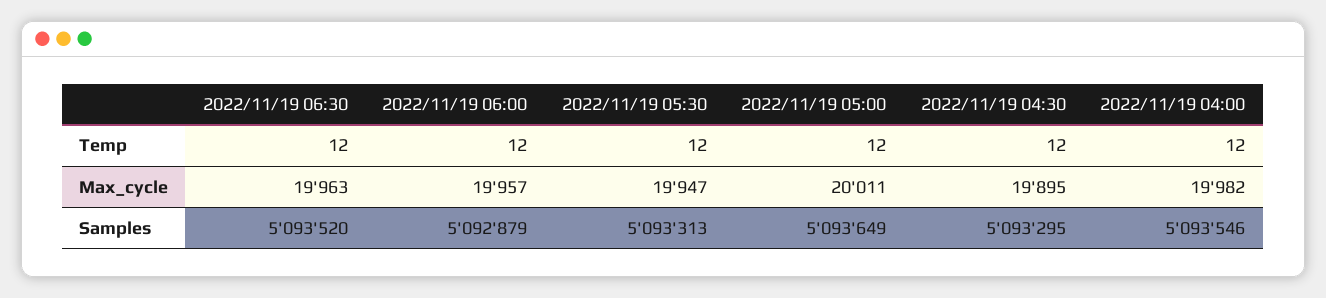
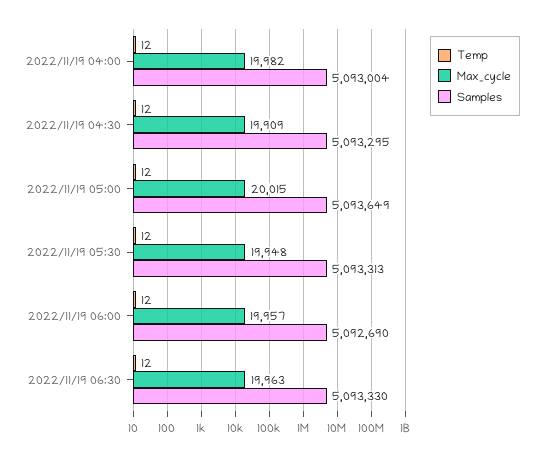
  {
    "Temp": {
      "2022/11/19 06:30": 12,
      "2022/11/19 06:00": 12,
      "2022/11/19 05:30": 12,
      "2022/11/19 05:00": 12,
      "2022/11/19 04:30": 12,
      "2022/11/19 04:00": 12
    },
    "Max_cycle": {
      "2022/11/19 06:30": 19963,
      "2022/11/19 06:00": 19957,
-     "2022/11/19 05:30": 19947,
+     "2022/11/19 05:30": 19948,
-     "2022/11/19 05:00": 20011,
+     "2022/11/19 05:00": 20015,
-     "2022/11/19 04:30": 19895,
+     "2022/11/19 04:30": 19909,
      "2022/11/19 04:00": 19982
    },
    "Samples": {
-     "2022/11/19 06:30": 5093520,
+     "2022/11/19 06:30": 5093330,
-     "2022/11/19 06:00": 5092879,
+     "2022/11/19 06:00": 5092690,
      "2022/11/19 05:30": 5093313,
      "2022/11/19 05:00": 5093649,
      "2022/11/19 04:30": 5093295,
-     "2022/11/19 04:00": 5093546
+     "2022/11/19 04:00": 5093004
    }
  }

